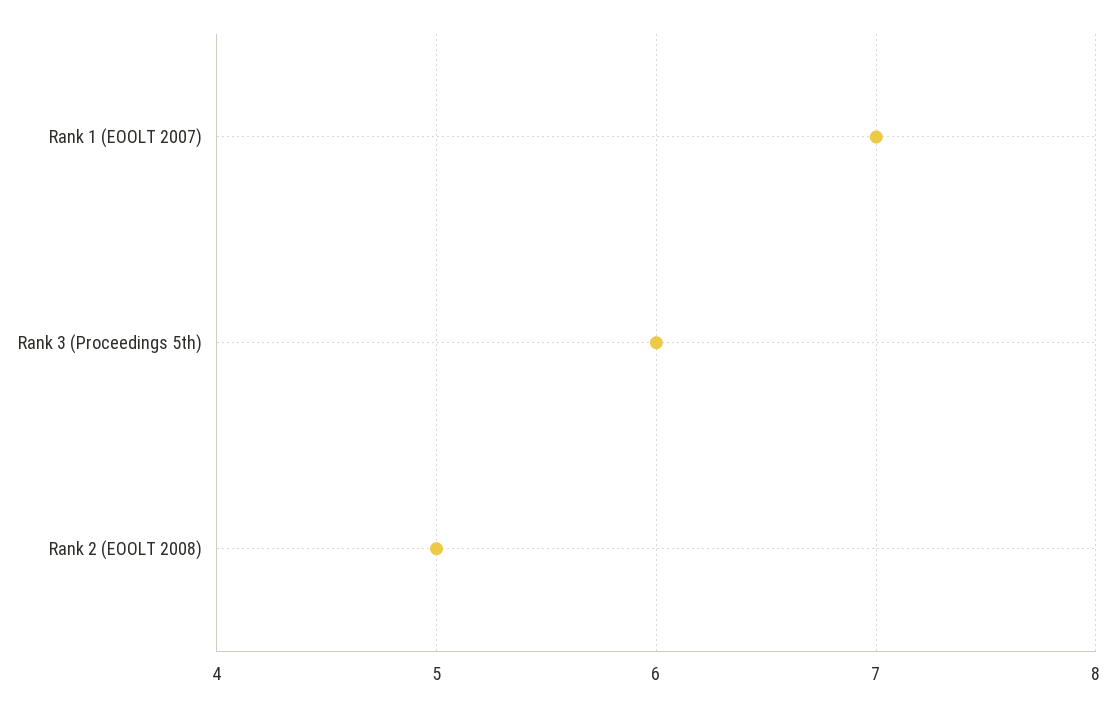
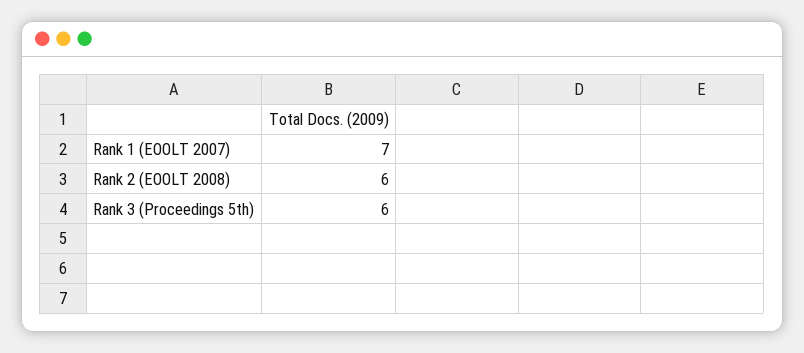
  {
    "Rank 1 (EOOLT 2007)": 7,
    "Rank 3 (Proceedings 5th)": 6,
-   "Rank 2 (EOOLT 2008)": 5
+   "Rank 2 (EOOLT 2008)": 6
  }

